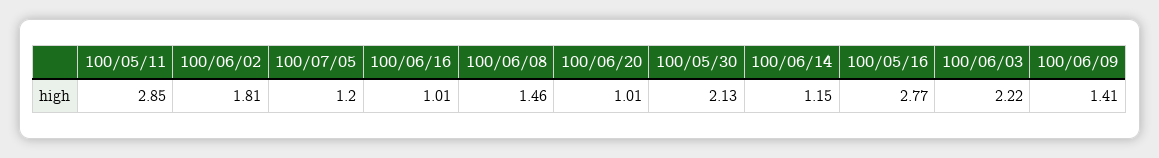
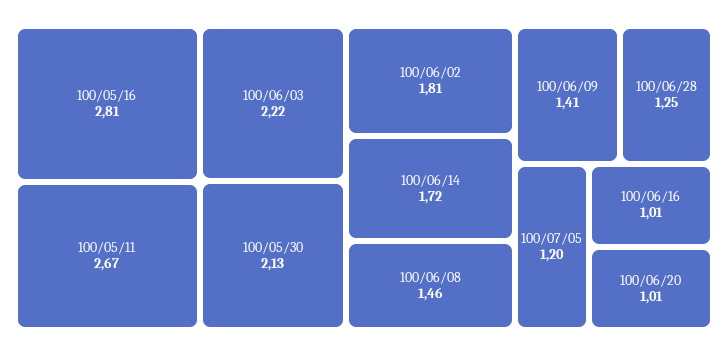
  {
-   "100/05/11": 2.85,
+   "100/05/11": 2.67,
    "100/06/02": 1.81,
    "100/07/05": 1.2,
    "100/06/16": 1.01,
    "100/06/08": 1.46,
    "100/06/20": 1.01,
    "100/05/30": 2.13,
-   "100/06/14": 1.15,
+   "100/06/14": 1.72,
-   "100/05/16": 2.77,
+   "100/05/16": 2.81,
    "100/06/03": 2.22,
-   "100/06/09": 1.41
+   "100/06/09": 1.41,
+   "100/06/28": 1.25
  }

